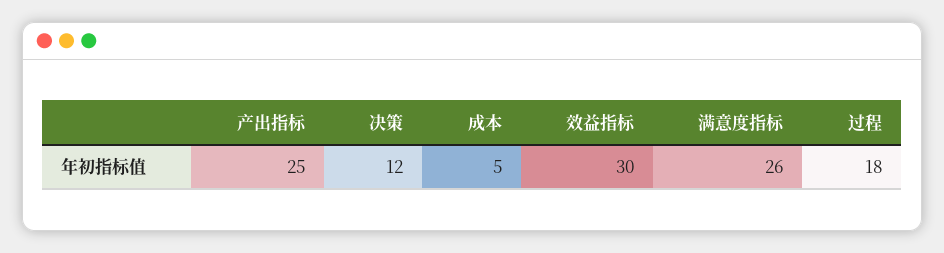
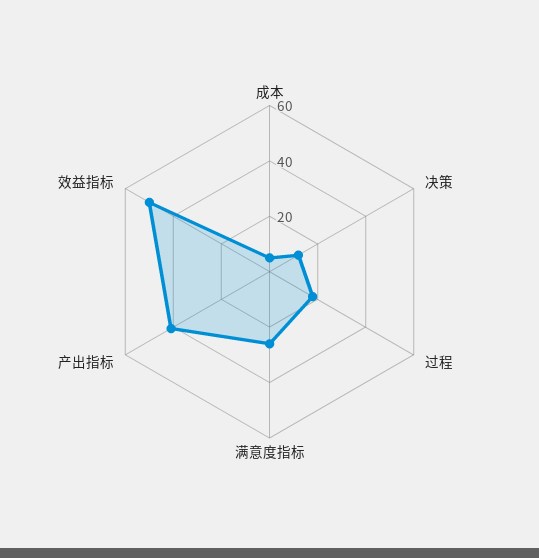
  {
-   "产出指标": 25,
+   "产出指标": 40,
    "决策": 12,
    "成本": 5,
-   "效益指标": 30,
+   "效益指标": 50,
    "满意度指标": 26,
    "过程": 18
  }

